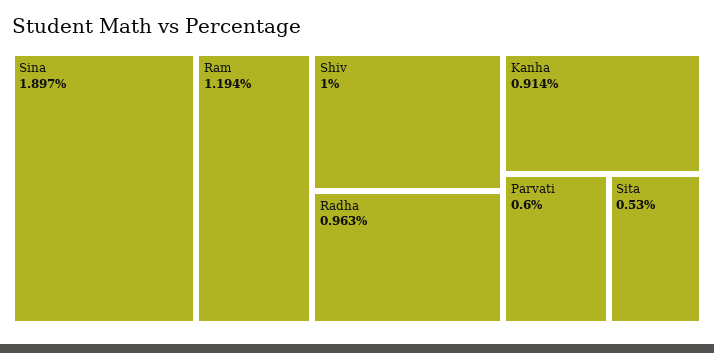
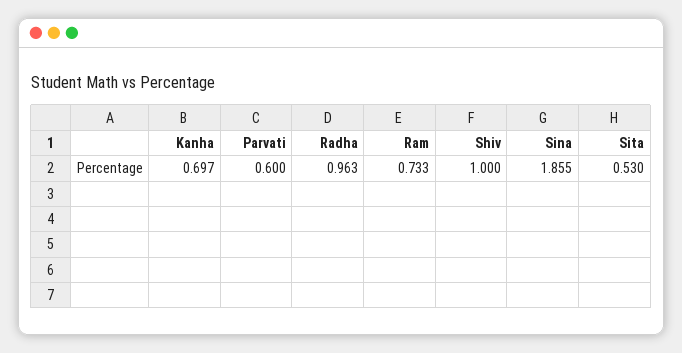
  {
-   "Sina": 1.897,
+   "Sina": 1.855,
-   "Ram": 1.194,
+   "Ram": 0.733,
    "Shiv": 1,
    "Radha": 0.963,
-   "Kanha": 0.914,
+   "Kanha": 0.697,
    "Parvati": 0.6,
    "Sita": 0.53
  }

